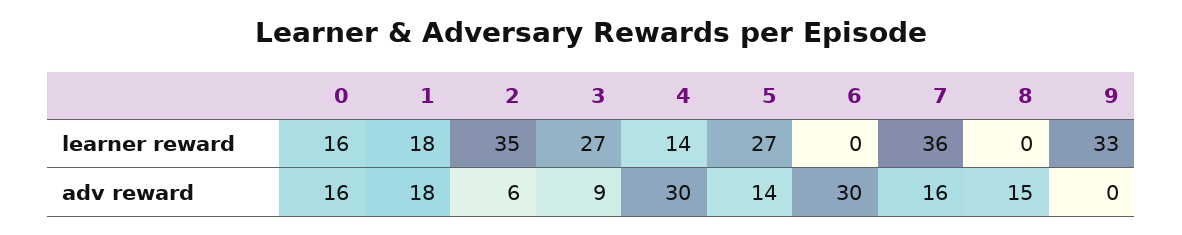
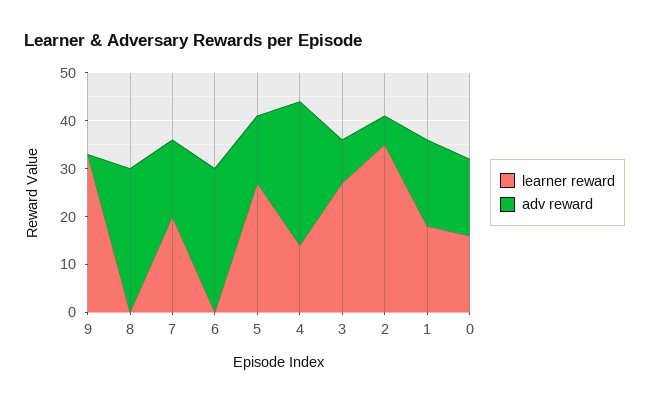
  {
    "learner reward": {
      "0": 16,
      "1": 18,
      "2": 35,
      "3": 27,
      "4": 14,
      "5": 27,
      "6": 0,
-     "7": 36,
+     "7": 20,
      "8": 0,
      "9": 33
    },
    "adv reward": {
      "0": 16,
      "1": 18,
      "2": 6,
      "3": 9,
      "4": 30,
      "5": 14,
      "6": 30,
      "7": 16,
-     "8": 15,
+     "8": 30,
      "9": 0
    }
  }

